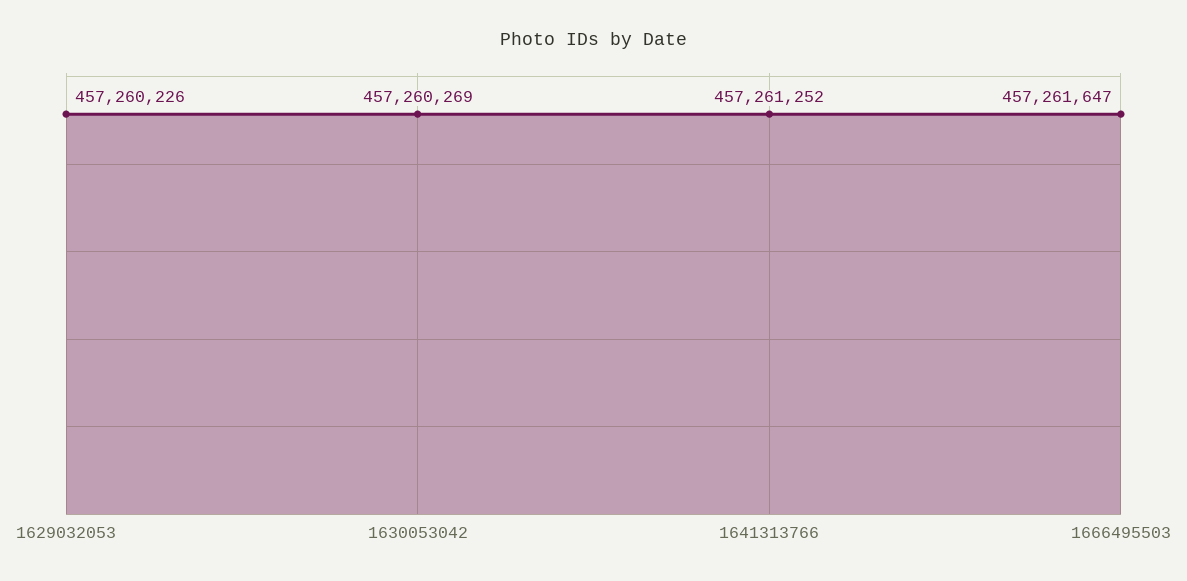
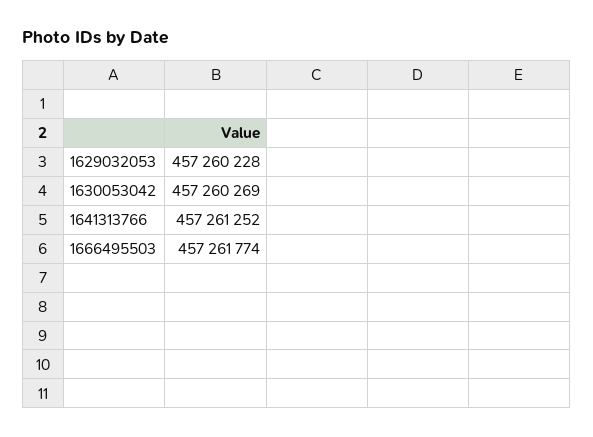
  {
-   "1629032053": 457260226,
+   "1629032053": 457260228,
    "1630053042": 457260269,
    "1641313766": 457261252,
-   "1666495503": 457261647
+   "1666495503": 457261774
  }

